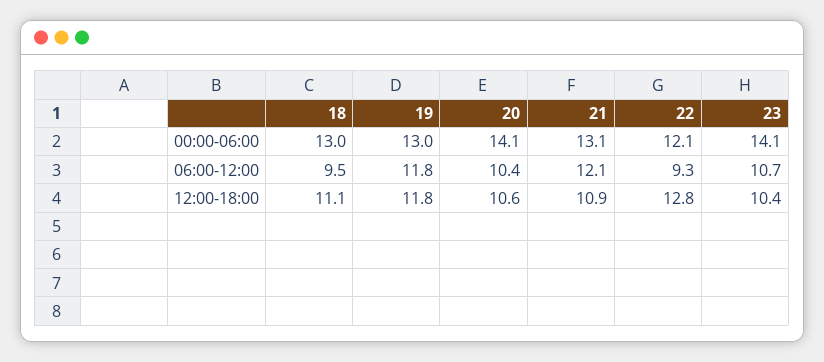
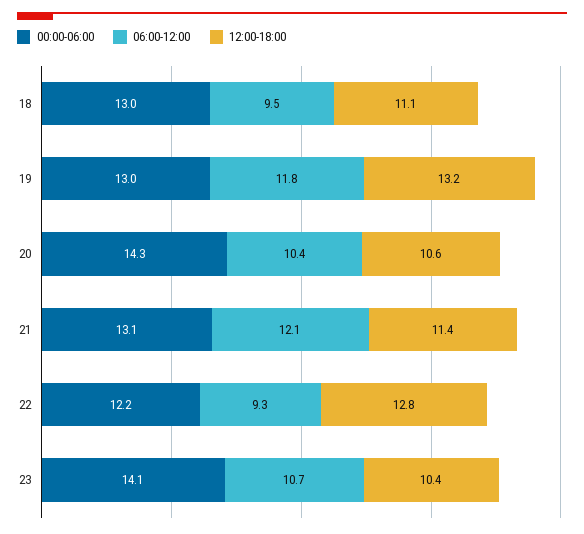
  {
    "00:00-06:00": {
      "18": 13,
      "19": 13,
-     "20": 14.1,
+     "20": 14.3,
      "21": 13.1,
-     "22": 12.1,
+     "22": 12.2,
      "23": 14.1
    },
    "06:00-12:00": {
      "18": 9.5,
      "19": 11.8,
      "20": 10.4,
      "21": 12.1,
      "22": 9.3,
      "23": 10.7
    },
    "12:00-18:00": {
      "18": 11.1,
-     "19": 11.8,
+     "19": 13.2,
      "20": 10.6,
-     "21": 10.9,
+     "21": 11.4,
      "22": 12.8,
      "23": 10.4
    }
  }

